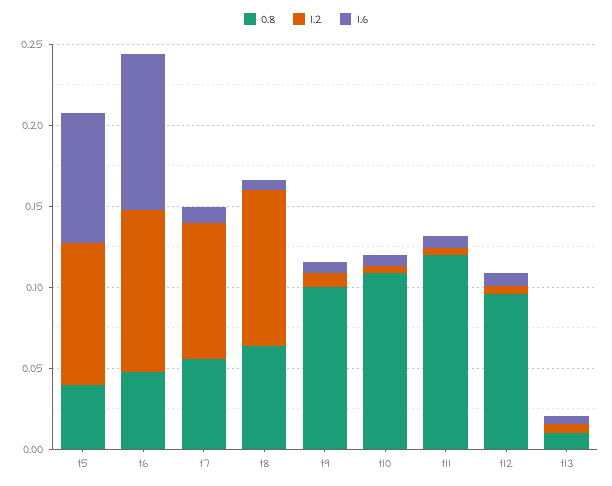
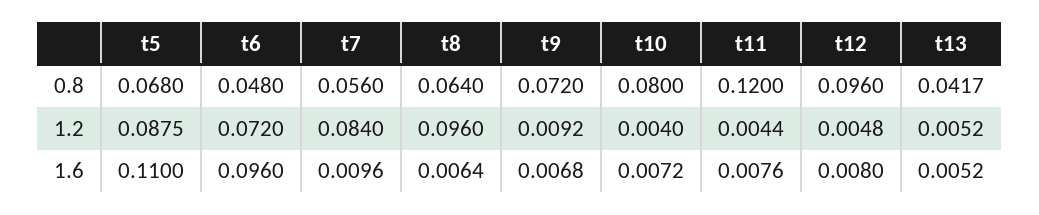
  {
    "0.8": {
-     "t5": 0.04,
+     "t5": 0.068,
      "t6": 0.048,
      "t7": 0.056,
      "t8": 0.064,
-     "t9": 0.1,
+     "t9": 0.072,
-     "t10": 0.11,
+     "t10": 0.08,
      "t11": 0.12,
      "t12": 0.096,
-     "t13": 0.01
+     "t13": 0.0417
    },
    "1.2": {
      "t5": 0.0875,
-     "t6": 0.1,
+     "t6": 0.072,
      "t7": 0.084,
      "t8": 0.096,
      "t9": 0.0092,
      "t10": 0.004,
      "t11": 0.0044,
      "t12": 0.0048,
      "t13": 0.0052
    },
    "1.6": {
-     "t5": 0.08,
+     "t5": 0.11,
      "t6": 0.096,
      "t7": 0.0096,
      "t8": 0.0064,
      "t9": 0.0068,
      "t10": 0.0072,
      "t11": 0.0076,
      "t12": 0.008,
      "t13": 0.0052
    }
  }

